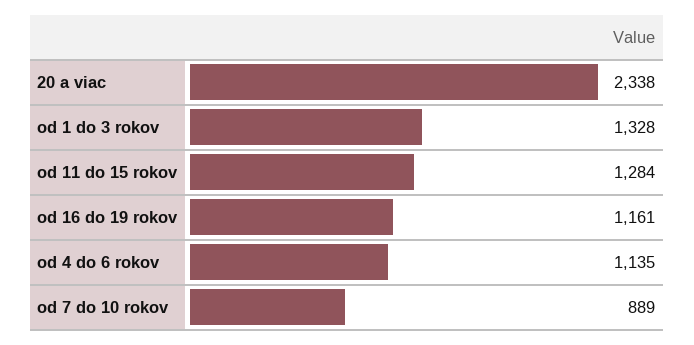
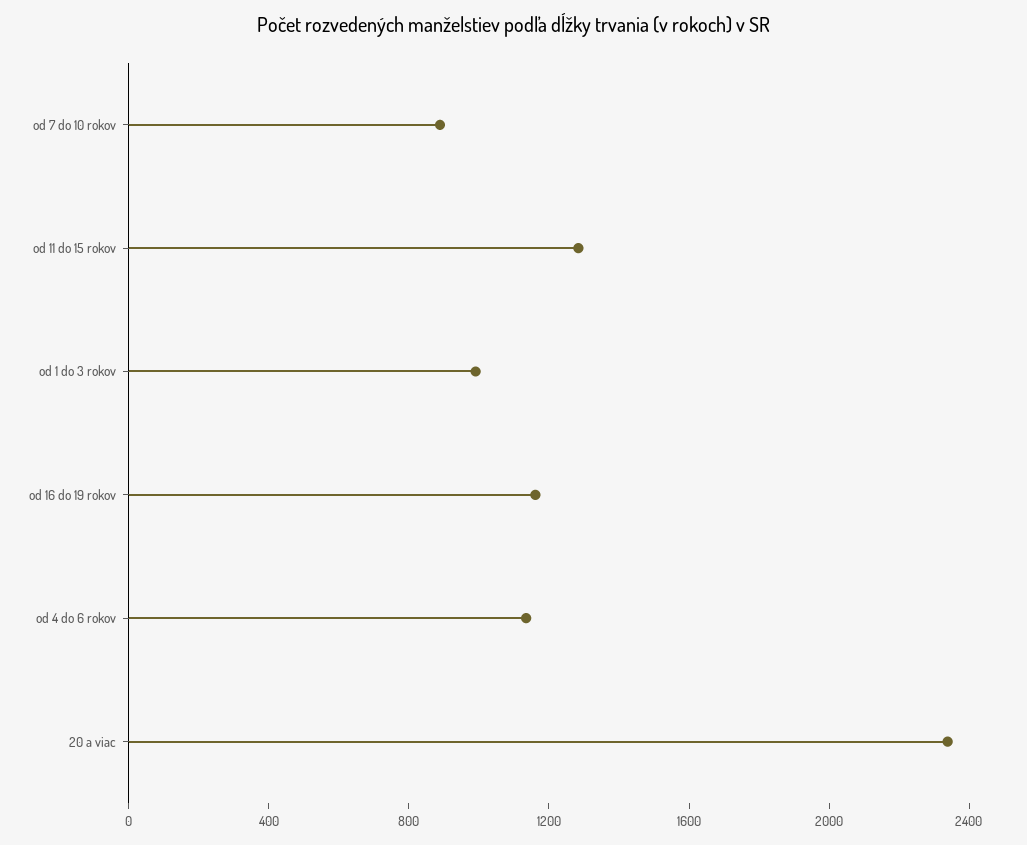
  {
    "20 a viac": 2338,
-   "od 1 do 3 rokov": 1328,
+   "od 1 do 3 rokov": 1000,
    "od 11 do 15 rokov": 1284,
    "od 16 do 19 rokov": 1161,
    "od 4 do 6 rokov": 1135,
    "od 7 do 10 rokov": 889
  }

